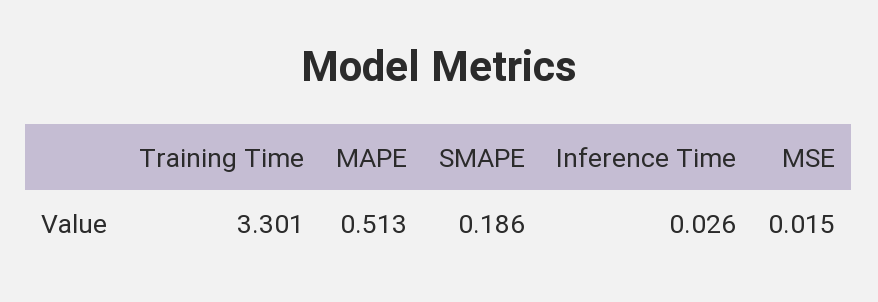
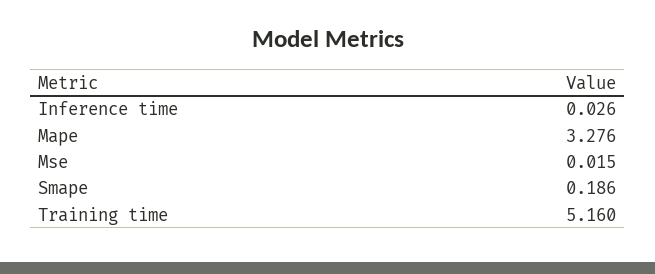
  {
-   "Training Time": 3.301,
+   "Training Time": 5.16,
-   "MAPE": 0.513,
+   "MAPE": 3.276,
    "SMAPE": 0.186,
    "Inference Time": 0.026,
    "MSE": 0.015
  }

